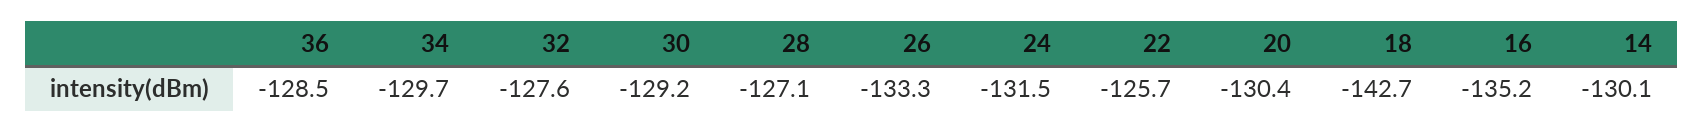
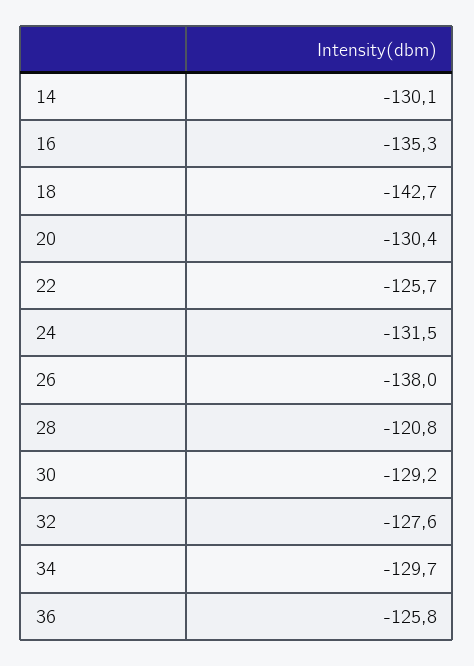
  {
-   "36": -128.5,
+   "36": -125.8,
    "34": -129.7,
    "32": -127.6,
    "30": -129.2,
-   "28": -127.1,
+   "28": -120.8,
-   "26": -133.3,
+   "26": -138,
    "24": -131.5,
    "22": -125.7,
    "20": -130.4,
    "18": -142.7,
-   "16": -135.2,
+   "16": -135.3,
    "14": -130.1
  }

